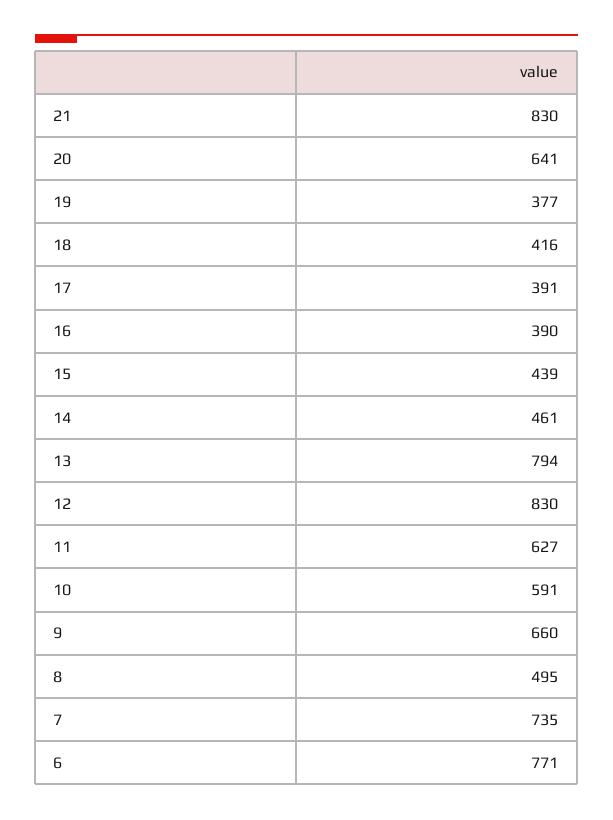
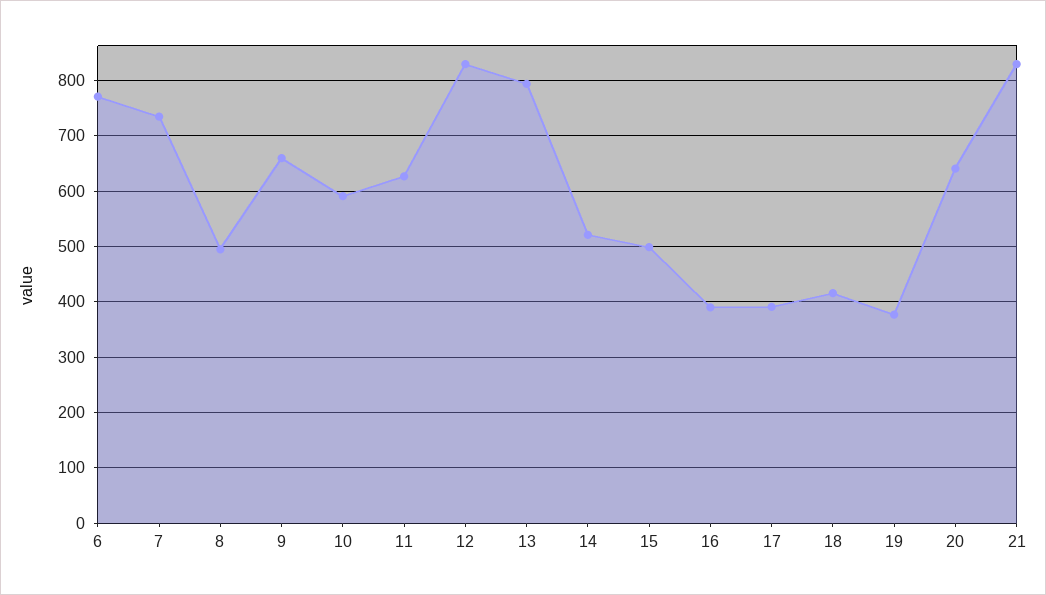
  {
    "21": 830,
    "20": 641,
    "19": 377,
    "18": 416,
    "17": 391,
    "16": 390,
-   "15": 439,
+   "15": 500,
-   "14": 461,
+   "14": 520,
    "13": 794,
    "12": 830,
    "11": 627,
    "10": 591,
    "9": 660,
    "8": 495,
    "7": 735,
    "6": 771
  }

